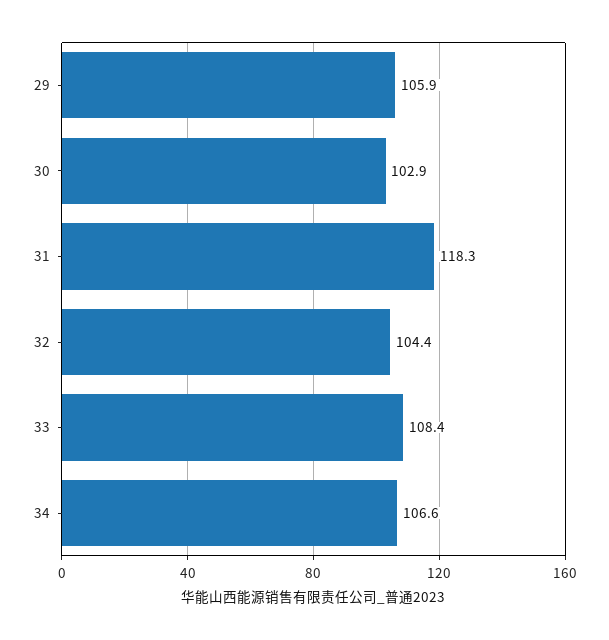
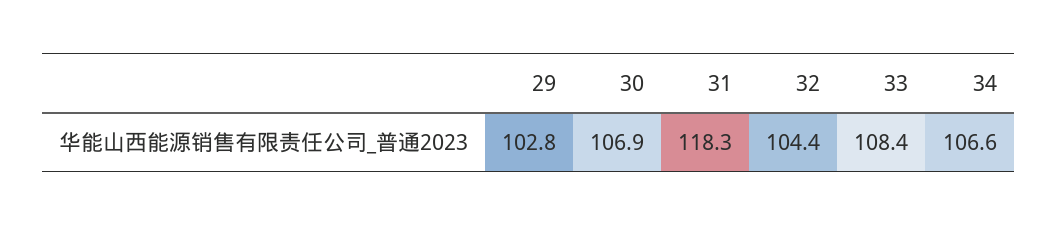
  {
-   "29": 105.9,
+   "29": 102.8,
-   "30": 102.9,
+   "30": 106.9,
    "31": 118.3,
    "32": 104.4,
    "33": 108.4,
    "34": 106.6
  }

